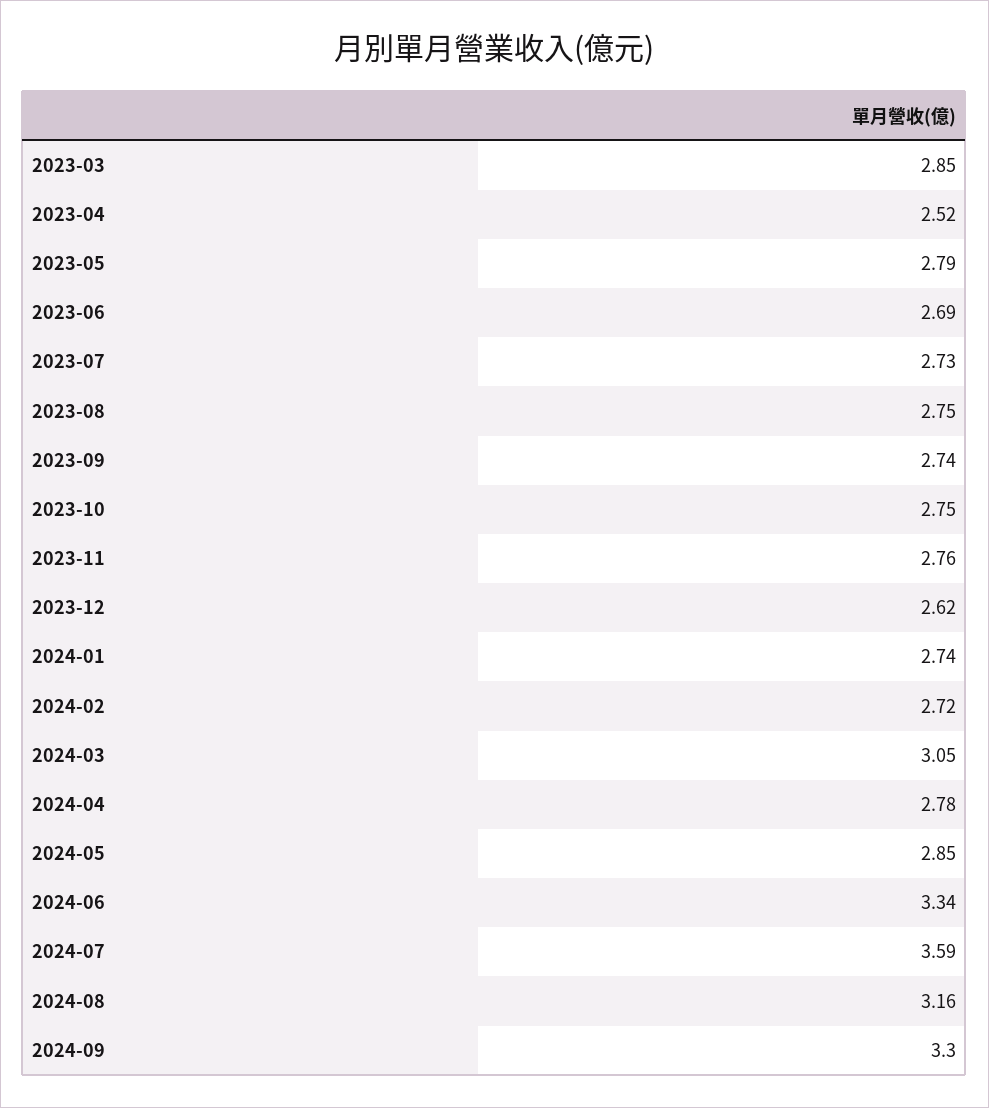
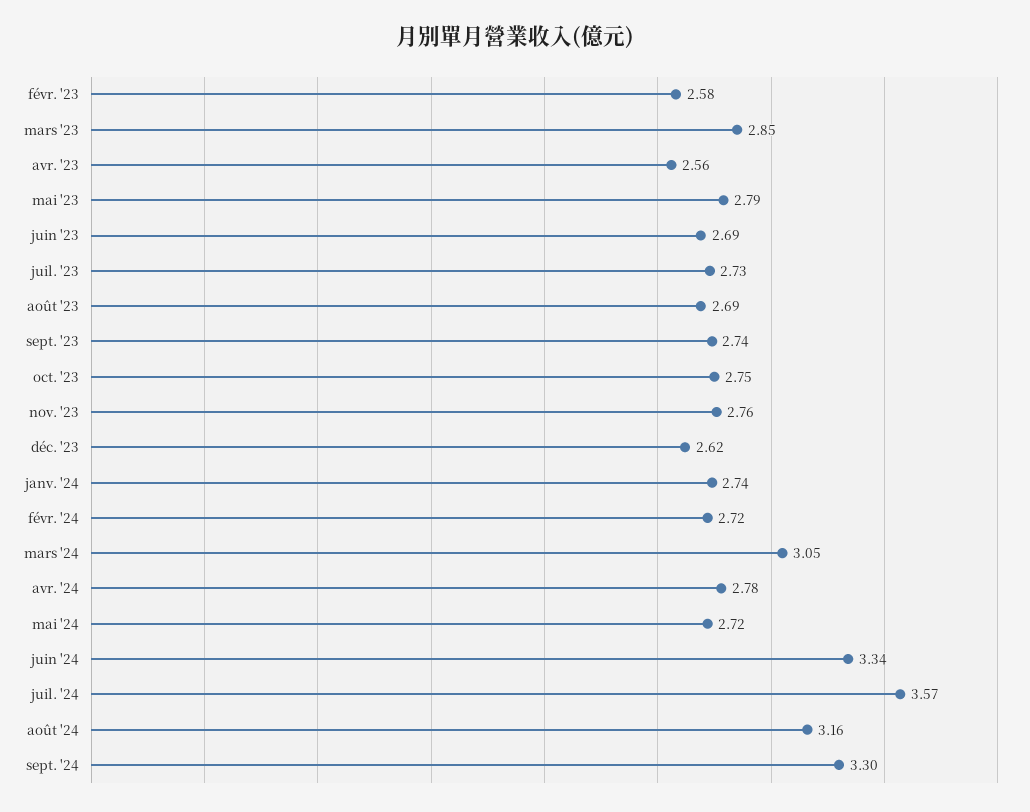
  {
    "2023-03": 2.85,
-   "2023-04": 2.52,
+   "2023-04": 2.56,
    "2023-05": 2.79,
    "2023-06": 2.69,
    "2023-07": 2.73,
-   "2023-08": 2.75,
+   "2023-08": 2.69,
    "2023-09": 2.74,
    "2023-10": 2.75,
    "2023-11": 2.76,
    "2023-12": 2.62,
    "2024-01": 2.74,
    "2024-02": 2.72,
    "2024-03": 3.05,
    "2024-04": 2.78,
-   "2024-05": 2.85,
+   "2024-05": 2.72,
    "2024-06": 3.34,
-   "2024-07": 3.59,
+   "2024-07": 3.57,
    "2024-08": 3.16,
-   "2024-09": 3.3
+   "2024-09": 3.3,
+   "févr. '23": 2.58
  }

